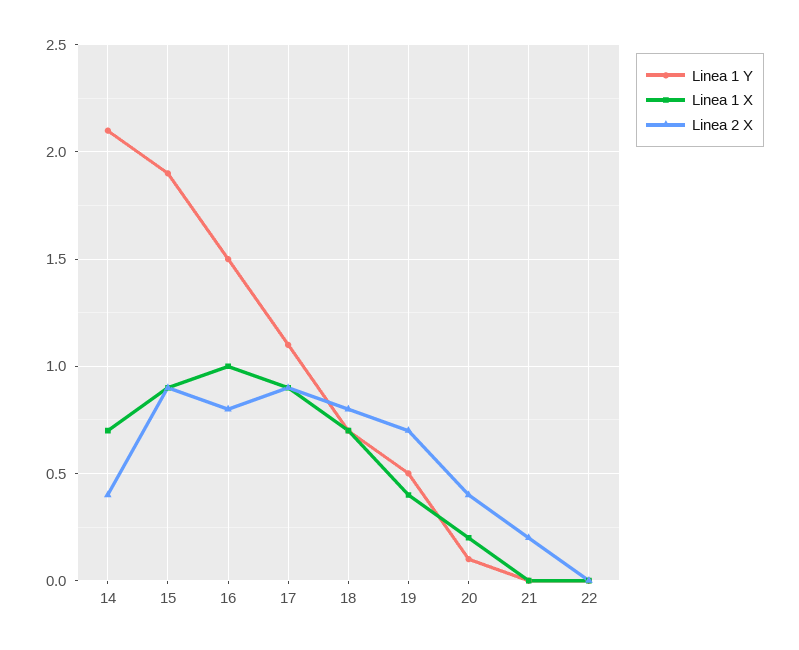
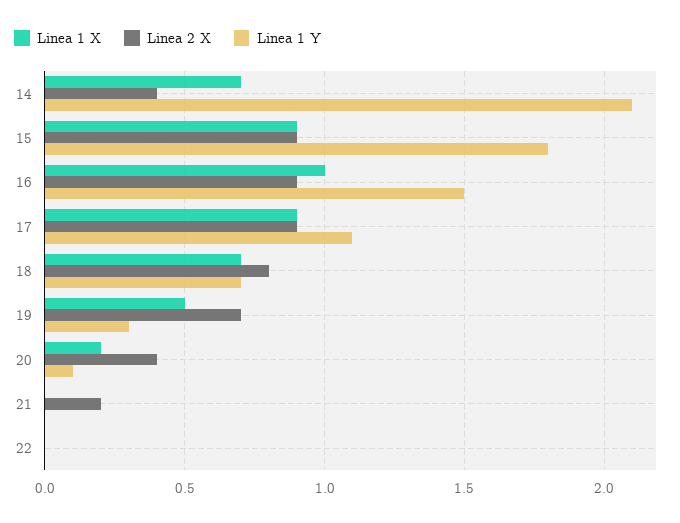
  {
    "Linea 1 Y": {
      "14": 2.1,
-     "15": 1.9,
+     "15": 1.8,
      "16": 1.5,
      "17": 1.1,
      "18": 0.7,
-     "19": 0.5,
+     "19": 0.3,
      "20": 0.1,
      "21": 0,
      "22": 0
    },
    "Linea 1 X": {
      "14": 0.7,
      "15": 0.9,
      "16": 1,
      "17": 0.9,
      "18": 0.7,
-     "19": 0.4,
+     "19": 0.5,
      "20": 0.2,
      "21": 0,
      "22": 0
    },
    "Linea 2 X": {
      "14": 0.4,
      "15": 0.9,
-     "16": 0.8,
+     "16": 0.9,
      "17": 0.9,
      "18": 0.8,
      "19": 0.7,
      "20": 0.4,
      "21": 0.2,
      "22": 0
    }
  }

